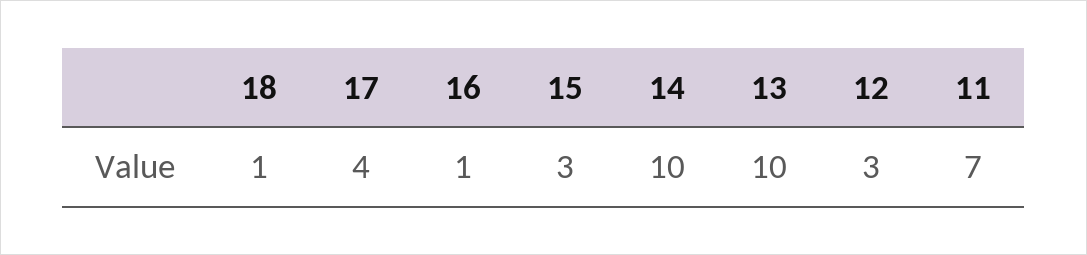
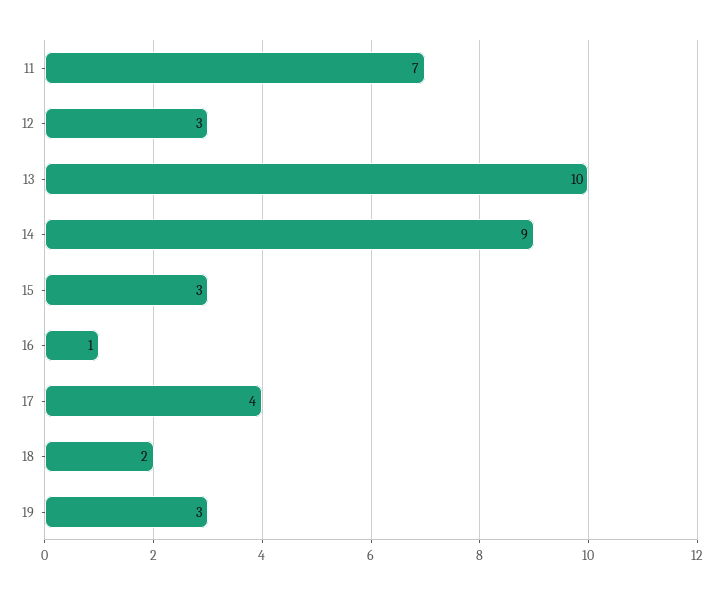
  {
-   "18": 1,
+   "18": 2,
    "17": 4,
    "16": 1,
    "15": 3,
-   "14": 10,
+   "14": 9,
    "13": 10,
    "12": 3,
-   "11": 7
+   "11": 7,
+   "19": 3
  }

